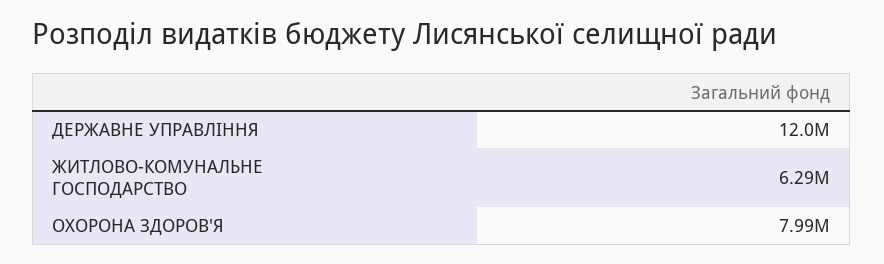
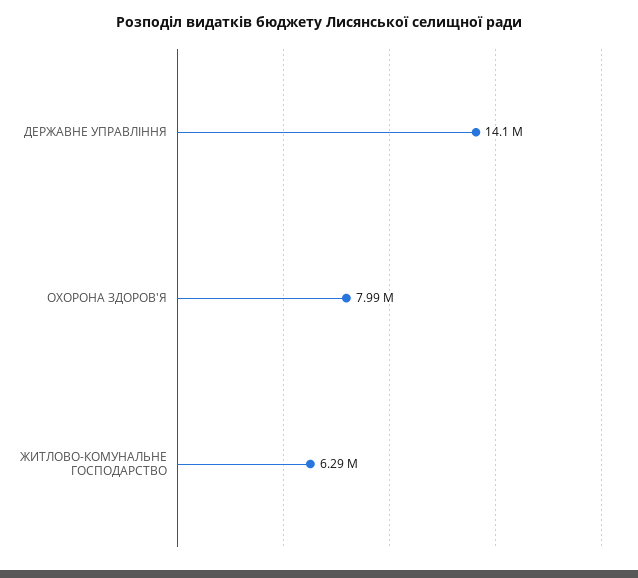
  {
-   "ДЕРЖАВНЕ УПРАВЛІННЯ": 12000000,
+   "ДЕРЖАВНЕ УПРАВЛІННЯ": 14100000,
    "ЖИТЛОВО-КОМУНАЛЬНЕ ГОСПОДАРСТВО": 6290000,
    "ОХОРОНА ЗДОРОВ'Я": 7990000
  }

